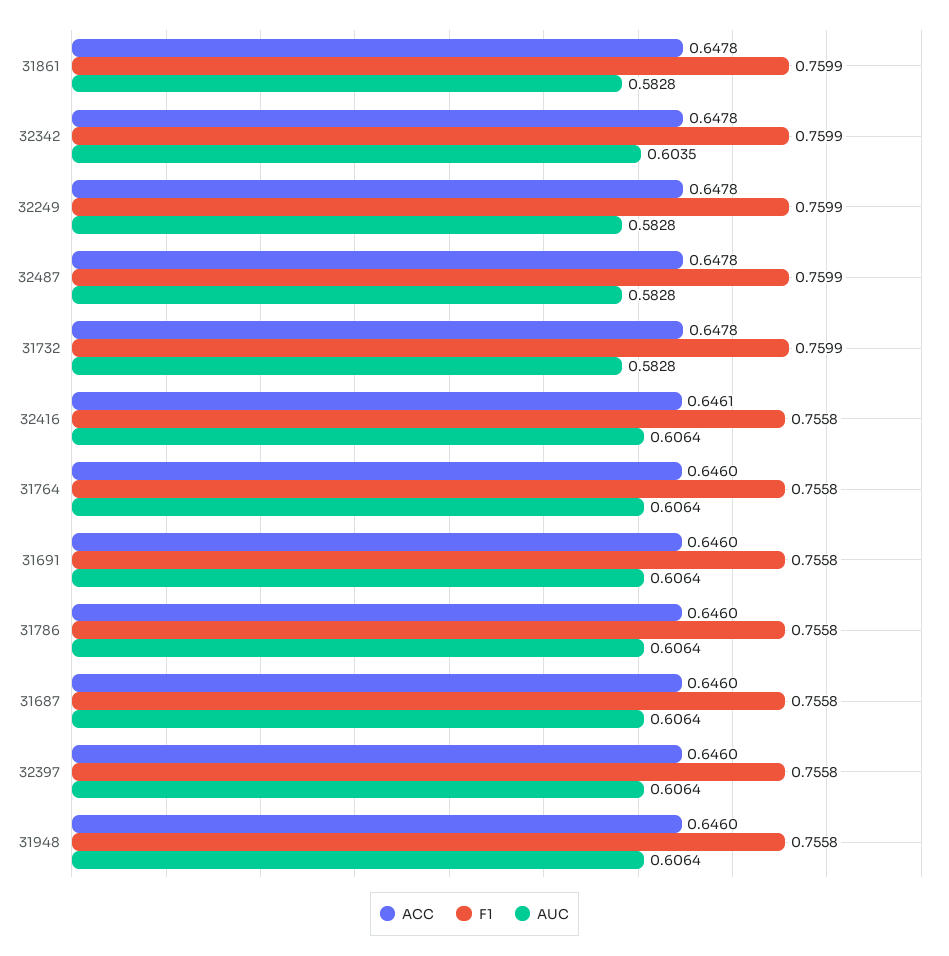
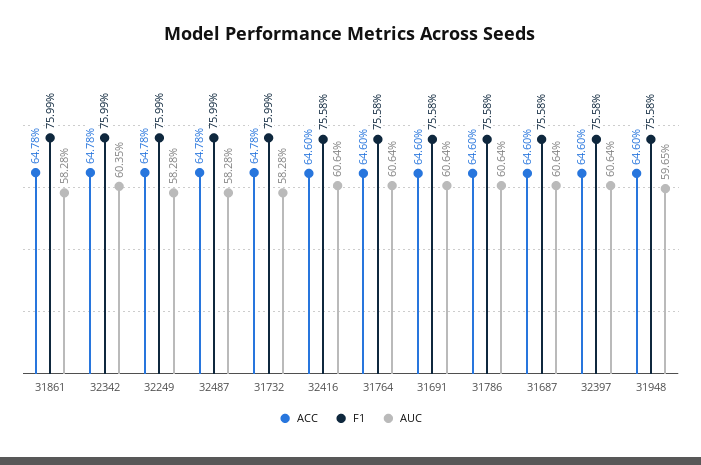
  {
    "ACC": {
      "31861": 0.6478,
      "32342": 0.6478,
      "32249": 0.6478,
      "32487": 0.6478,
      "31732": 0.6478,
-     "32416": 0.6461,
+     "32416": 0.646,
      "31764": 0.646,
      "31691": 0.646,
      "31786": 0.646,
      "31687": 0.646,
      "32397": 0.646,
      "31948": 0.646
    },
    "F1": {
      "31861": 0.7599,
      "32342": 0.7599,
      "32249": 0.7599,
      "32487": 0.7599,
      "31732": 0.7599,
      "32416": 0.7558,
      "31764": 0.7558,
      "31691": 0.7558,
      "31786": 0.7558,
      "31687": 0.7558,
      "32397": 0.7558,
      "31948": 0.7558
    },
    "AUC": {
      "31861": 0.5828,
      "32342": 0.6035,
      "32249": 0.5828,
      "32487": 0.5828,
      "31732": 0.5828,
      "32416": 0.6064,
      "31764": 0.6064,
      "31691": 0.6064,
      "31786": 0.6064,
      "31687": 0.6064,
      "32397": 0.6064,
-     "31948": 0.6064
+     "31948": 0.5965
    }
  }

